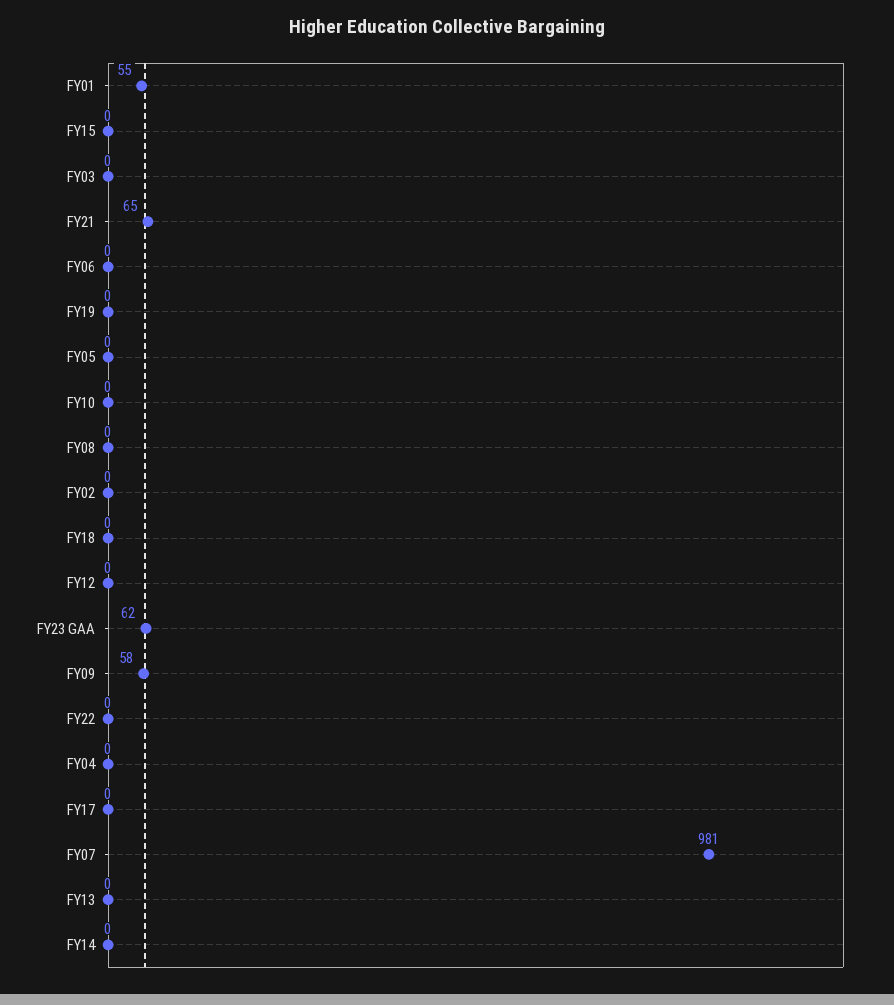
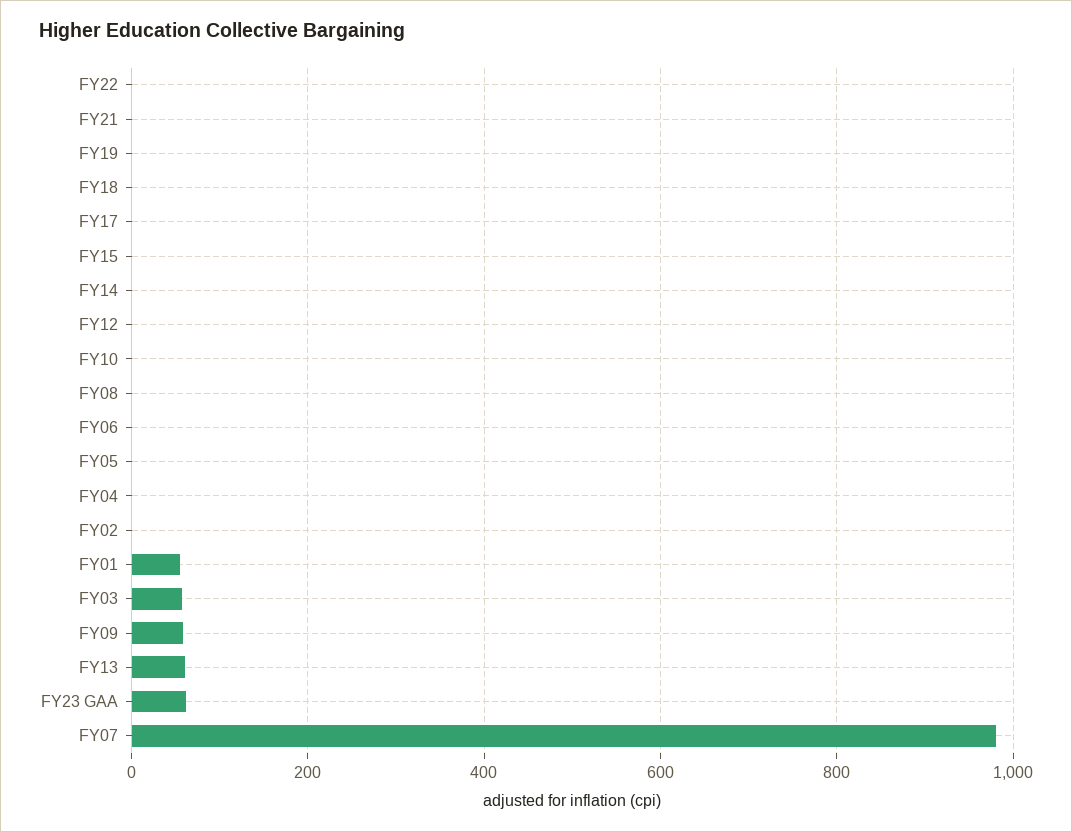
  {
    "FY01": 55,
    "FY15": 0,
-   "FY03": 0,
+   "FY03": 60,
-   "FY21": 65,
+   "FY21": 0,
    "FY06": 0,
    "FY19": 0,
    "FY05": 0,
    "FY10": 0,
    "FY08": 0,
    "FY02": 0,
    "FY18": 0,
    "FY12": 0,
    "FY23 GAA": 62,
    "FY09": 58,
    "FY22": 0,
    "FY04": 0,
    "FY17": 0,
    "FY07": 981,
-   "FY13": 0,
+   "FY13": 60,
    "FY14": 0
  }

